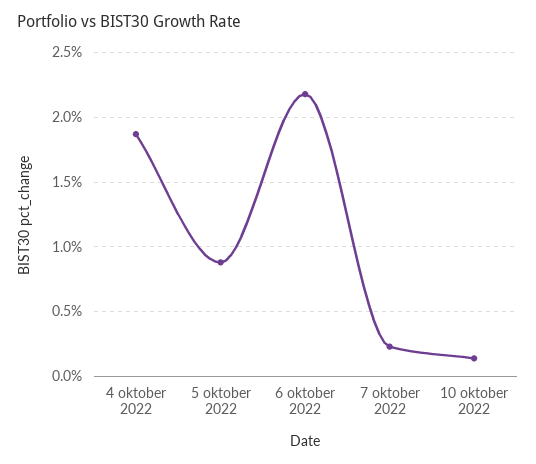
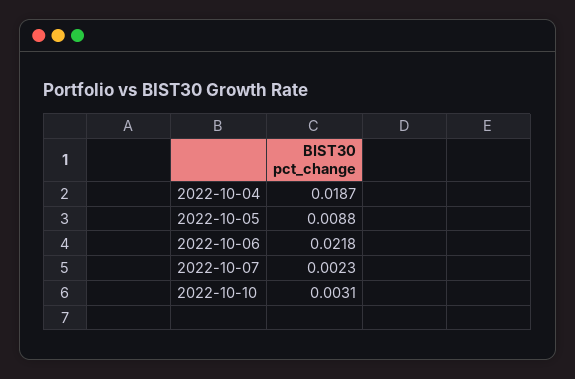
  {
    "4 oktober 2022": 0.0187,
    "5 oktober 2022": 0.0088,
    "6 oktober 2022": 0.0218,
    "7 oktober 2022": 0.0023,
-   "10 oktober 2022": 0.0015
+   "10 oktober 2022": 0.0031
  }

